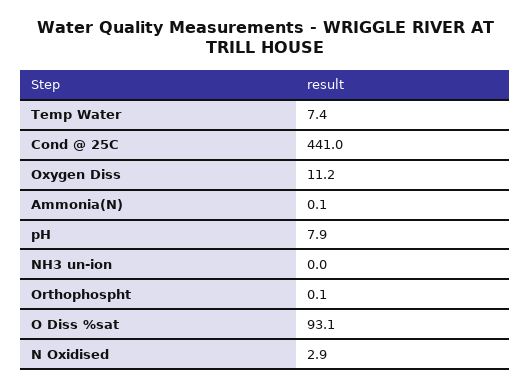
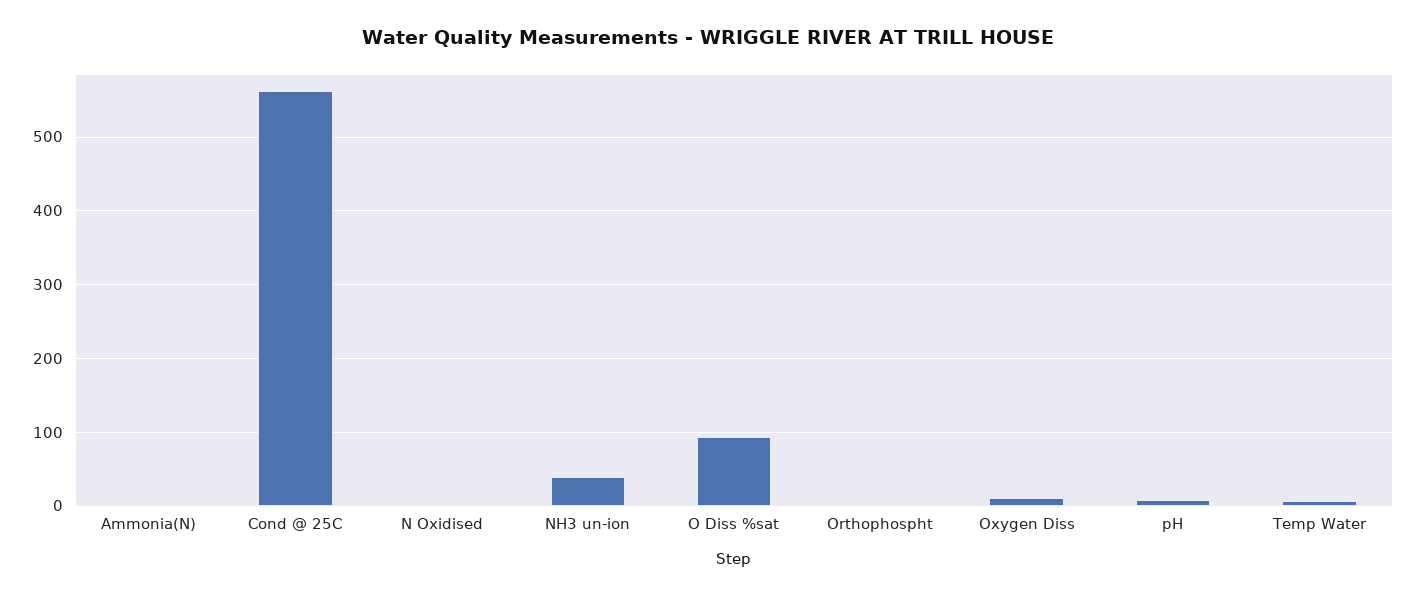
  {
    "Temp Water": 7.4,
-   "Cond @ 25C": 441,
+   "Cond @ 25C": 560,
    "Oxygen Diss": 11.2,
    "Ammonia(N)": 0.1,
    "pH": 7.9,
-   "NH3 un-ion": 0,
+   "NH3 un-ion": 40,
    "Orthophospht": 0.1,
    "O Diss %sat": 93.1,
    "N Oxidised": 2.9
  }

